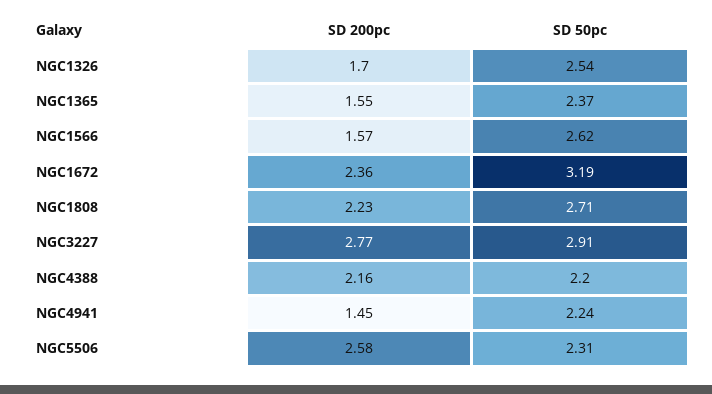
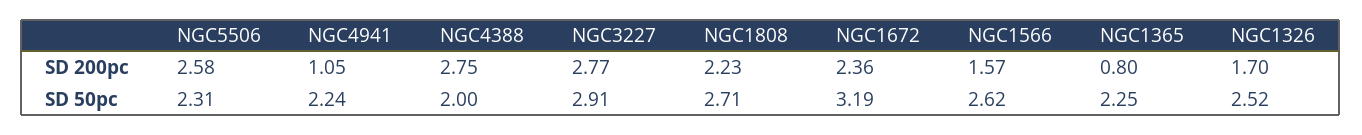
  {
    "SD 200pc": {
      "NGC1326": 1.7,
-     "NGC1365": 1.55,
+     "NGC1365": 0.8,
      "NGC1566": 1.57,
      "NGC1672": 2.36,
      "NGC1808": 2.23,
      "NGC3227": 2.77,
-     "NGC4388": 2.16,
+     "NGC4388": 2.75,
-     "NGC4941": 1.45,
+     "NGC4941": 1.05,
      "NGC5506": 2.58
    },
    "SD 50pc": {
-     "NGC1326": 2.54,
+     "NGC1326": 2.52,
-     "NGC1365": 2.37,
+     "NGC1365": 2.25,
      "NGC1566": 2.62,
      "NGC1672": 3.19,
      "NGC1808": 2.71,
      "NGC3227": 2.91,
-     "NGC4388": 2.2,
+     "NGC4388": 2,
      "NGC4941": 2.24,
      "NGC5506": 2.31
    }
  }

